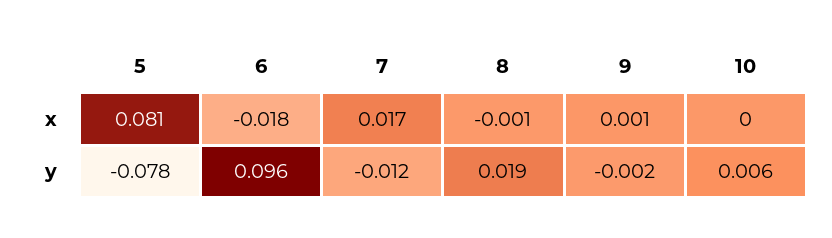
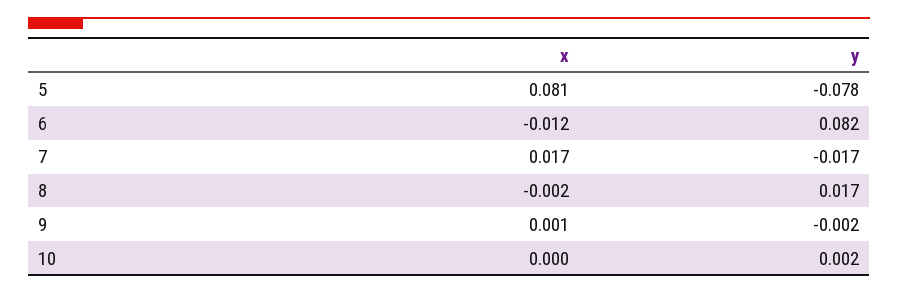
  {
    "5": {
      "x": 0.081,
      "y": -0.078
    },
    "6": {
-     "x": -0.018,
+     "x": -0.012,
-     "y": 0.096
+     "y": 0.082
    },
    "7": {
      "x": 0.017,
-     "y": -0.012
+     "y": -0.017
    },
    "8": {
-     "x": -0.001,
+     "x": -0.002,
-     "y": 0.019
+     "y": 0.017
    },
    "9": {
      "x": 0.001,
      "y": -0.002
    },
    "10": {
      "x": 0,
-     "y": 0.006
+     "y": 0.002
    }
  }

